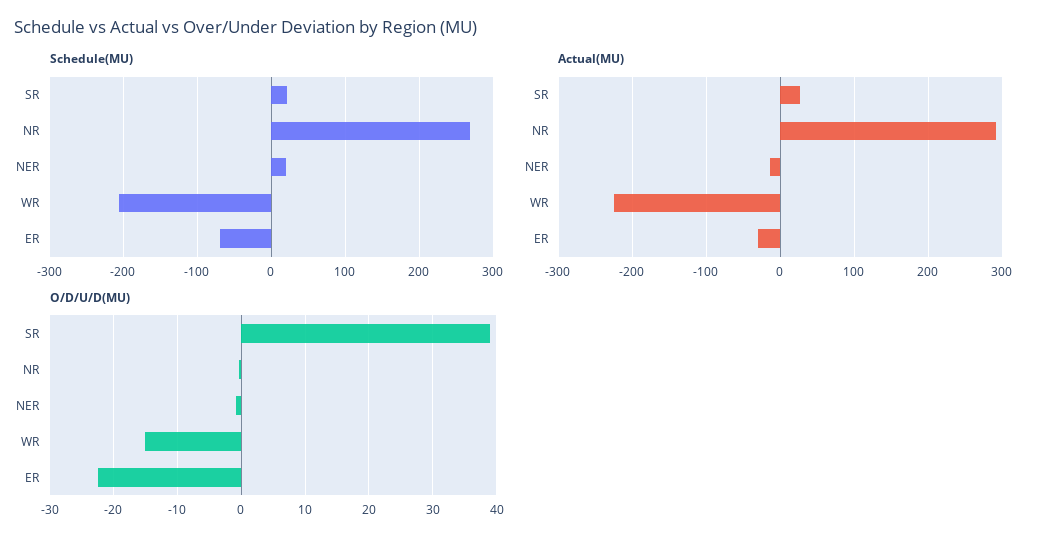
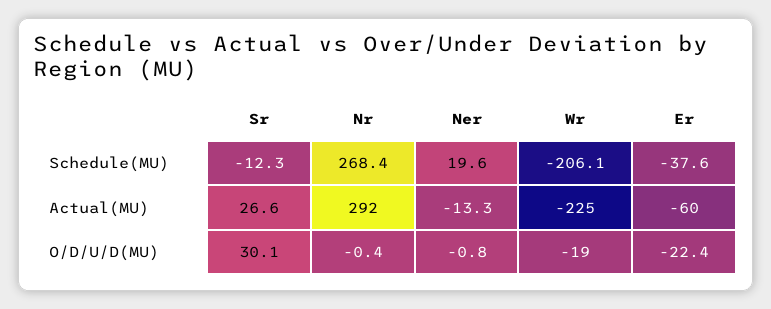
  {
    "Schedule(MU)": {
-     "SR": 20,
+     "SR": -12.3,
      "NR": 268.4,
      "NER": 19.6,
      "WR": -206.1,
-     "ER": -70
+     "ER": -37.6
    },
    "Actual(MU)": {
      "SR": 26.6,
      "NR": 292,
      "NER": -13.3,
      "WR": -225,
-     "ER": -30
+     "ER": -60
    },
    "O/D/U/D(MU)": {
-     "SR": 39,
+     "SR": 30.1,
      "NR": -0.4,
      "NER": -0.8,
-     "WR": -15,
+     "WR": -19,
      "ER": -22.4
    }
  }

